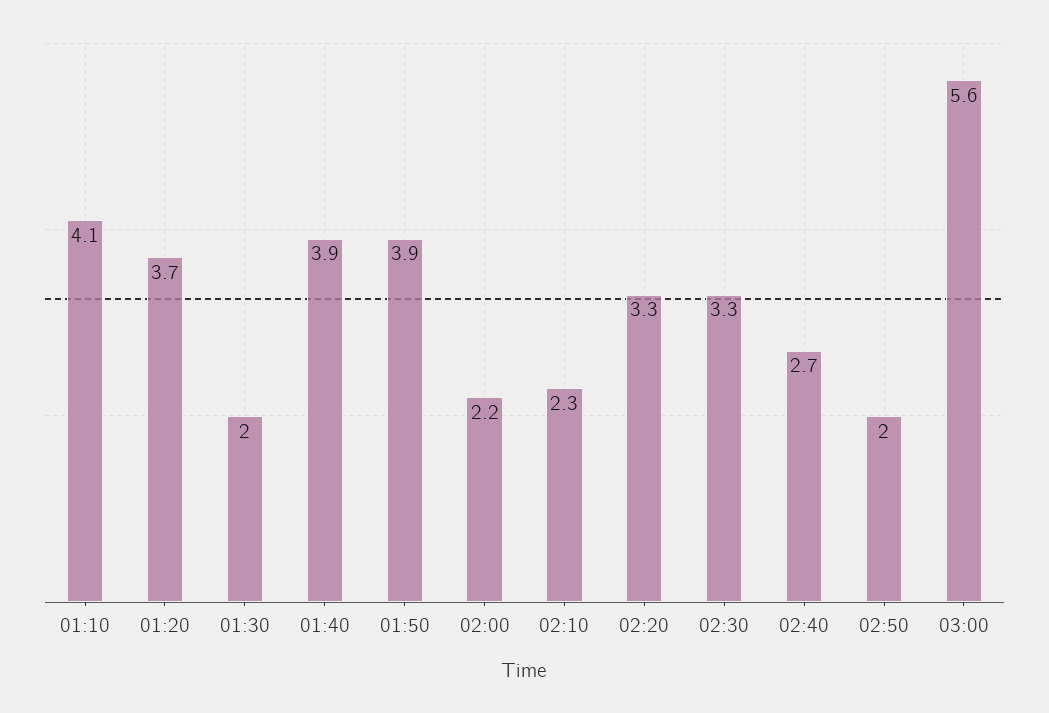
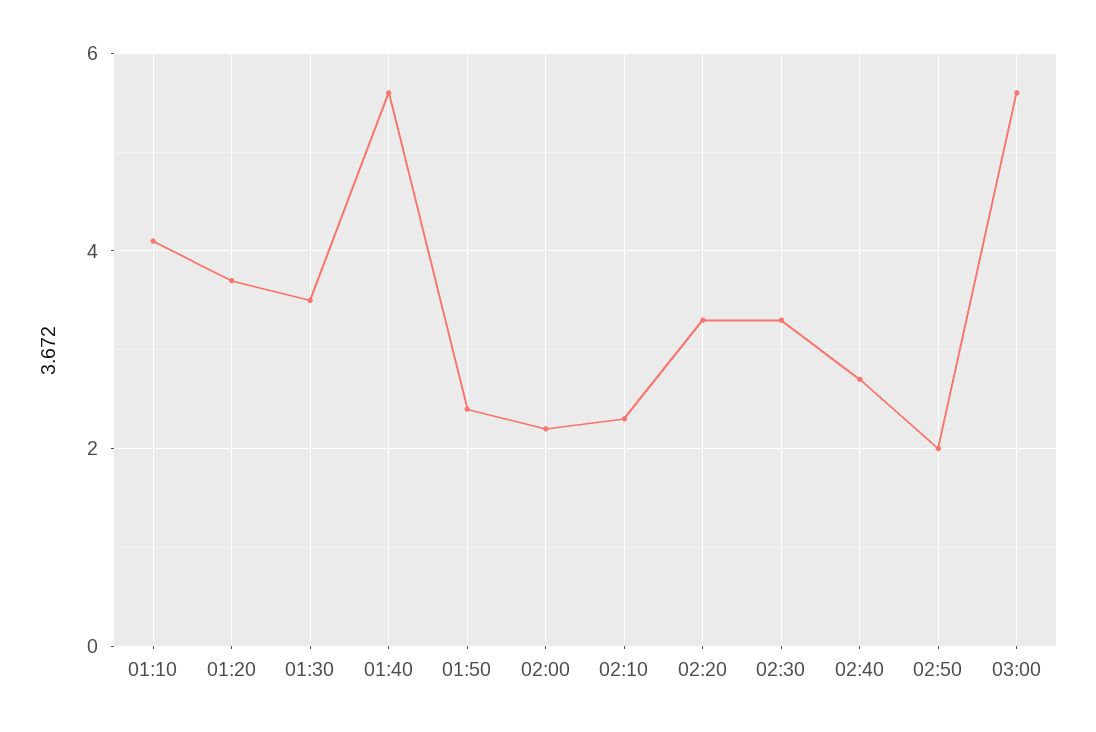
  {
    "01:10": 4.1,
    "01:20": 3.7,
-   "01:30": 2,
+   "01:30": 3.5,
-   "01:40": 3.9,
+   "01:40": 5.5,
-   "01:50": 3.9,
+   "01:50": 2.5,
    "02:00": 2.2,
    "02:10": 2.3,
    "02:20": 3.3,
    "02:30": 3.3,
    "02:40": 2.7,
    "02:50": 2,
    "03:00": 5.6
  }

